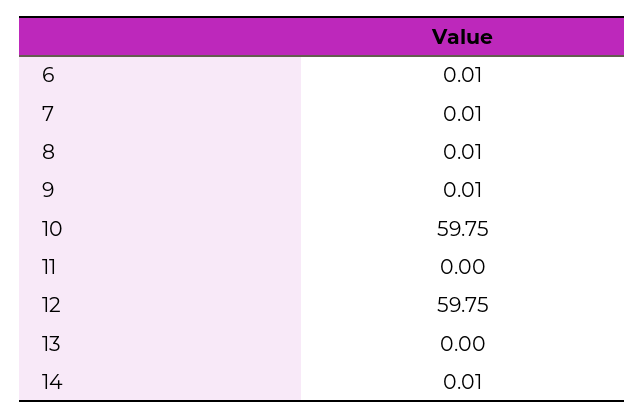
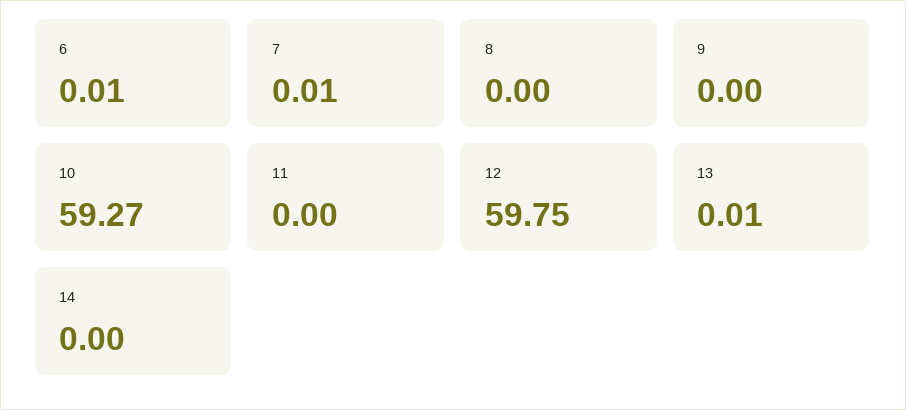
  {
    "6": 0.01,
    "7": 0.01,
-   "8": 0.01,
+   "8": 0,
-   "9": 0.01,
+   "9": 0,
-   "10": 59.75,
+   "10": 59.27,
    "11": 0,
    "12": 59.75,
-   "13": 0,
+   "13": 0.01,
-   "14": 0.01
+   "14": 0
  }

